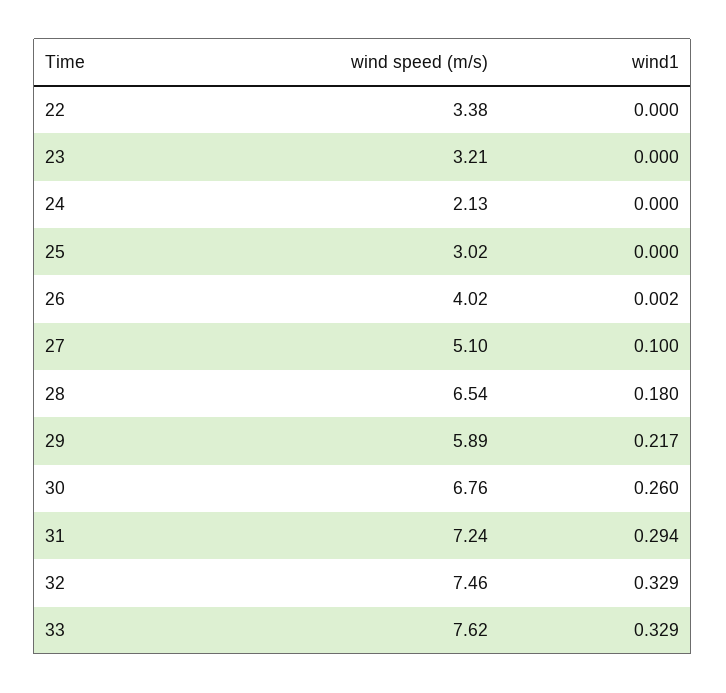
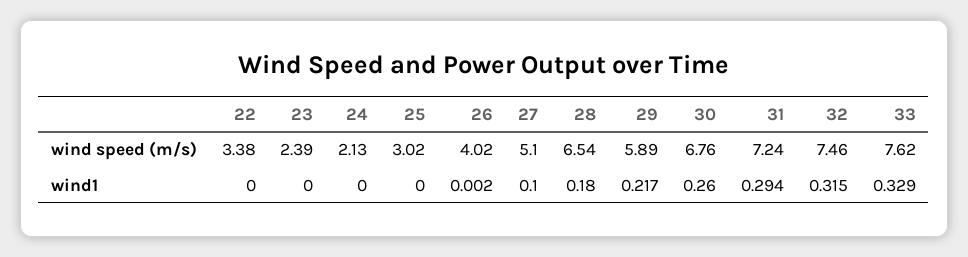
  {
    "wind speed (m/s)": {
      "22": 3.38,
-     "23": 3.21,
+     "23": 2.39,
      "24": 2.13,
      "25": 3.02,
      "26": 4.02,
      "27": 5.1,
      "28": 6.54,
      "29": 5.89,
      "30": 6.76,
      "31": 7.24,
      "32": 7.46,
      "33": 7.62
    },
    "wind1": {
      "22": 0,
      "23": 0,
      "24": 0,
      "25": 0,
      "26": 0.002,
      "27": 0.1,
      "28": 0.18,
      "29": 0.217,
      "30": 0.26,
      "31": 0.294,
-     "32": 0.329,
+     "32": 0.315,
      "33": 0.329
    }
  }

